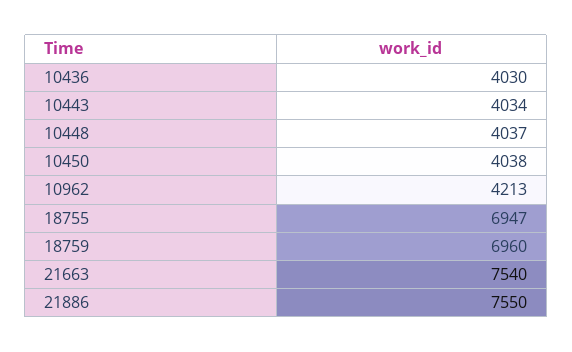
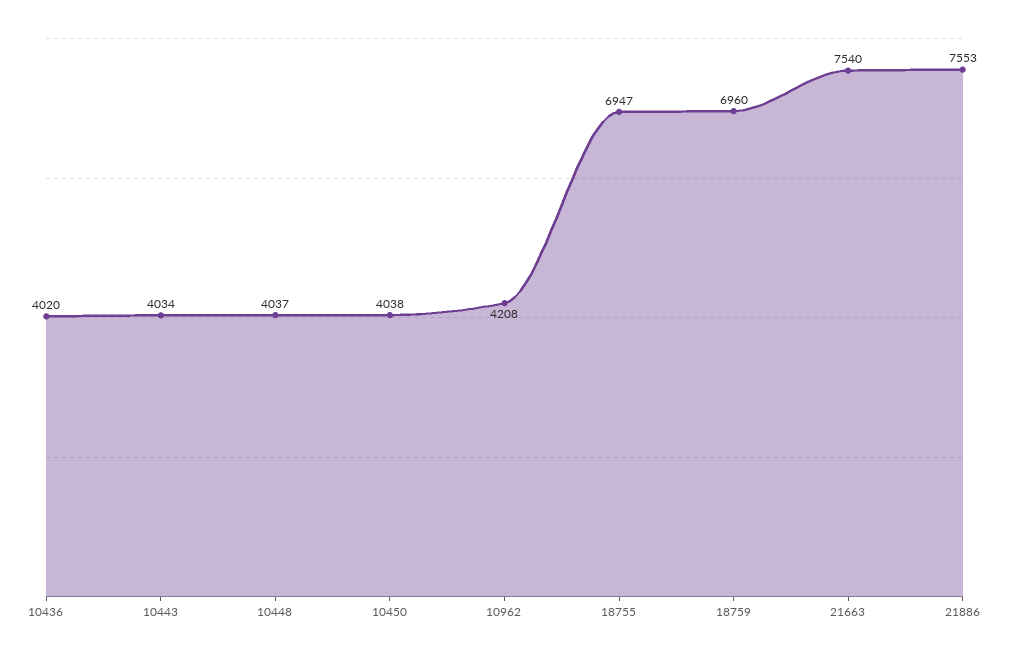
  {
-   "10436": 4030,
+   "10436": 4020,
    "10443": 4034,
    "10448": 4037,
    "10450": 4038,
-   "10962": 4213,
+   "10962": 4208,
    "18755": 6947,
    "18759": 6960,
    "21663": 7540,
-   "21886": 7550
+   "21886": 7553
  }

